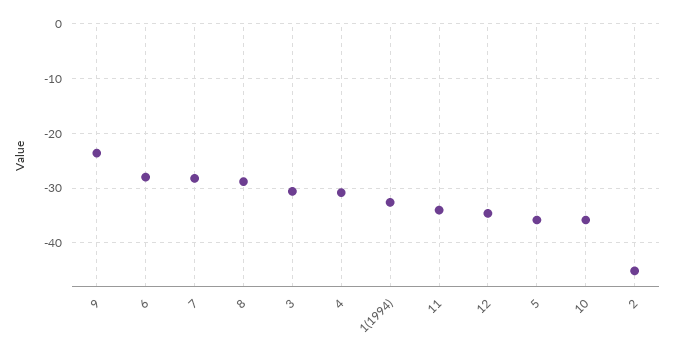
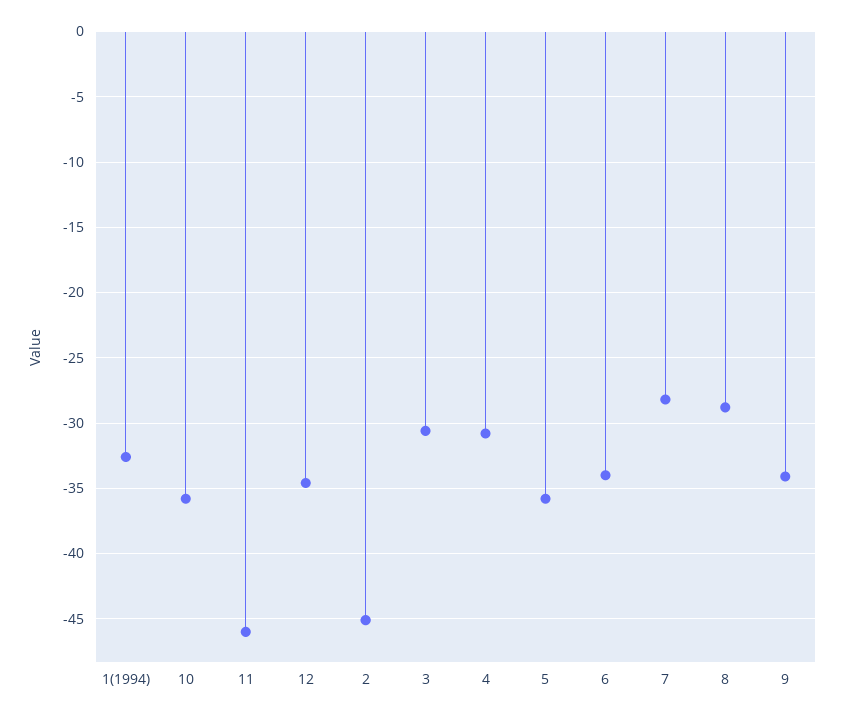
  {
-   "9": -24,
+   "9": -34,
-   "6": -28,
+   "6": -34,
    "7": -28,
    "8": -29,
    "3": -30.5,
    "4": -31,
    "1(1994)": -32.5,
-   "11": -34,
+   "11": -46,
    "12": -34.5,
    "5": -36,
    "10": -36,
    "2": -45
  }

